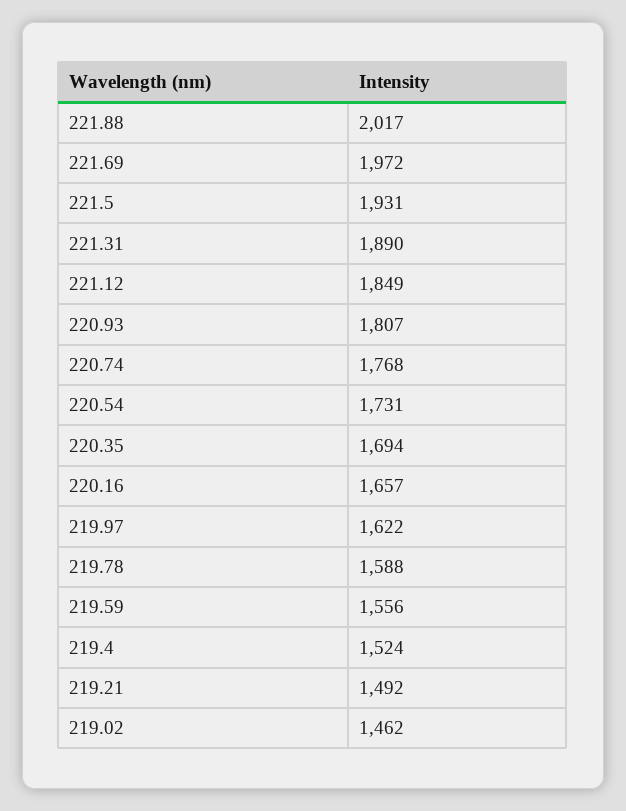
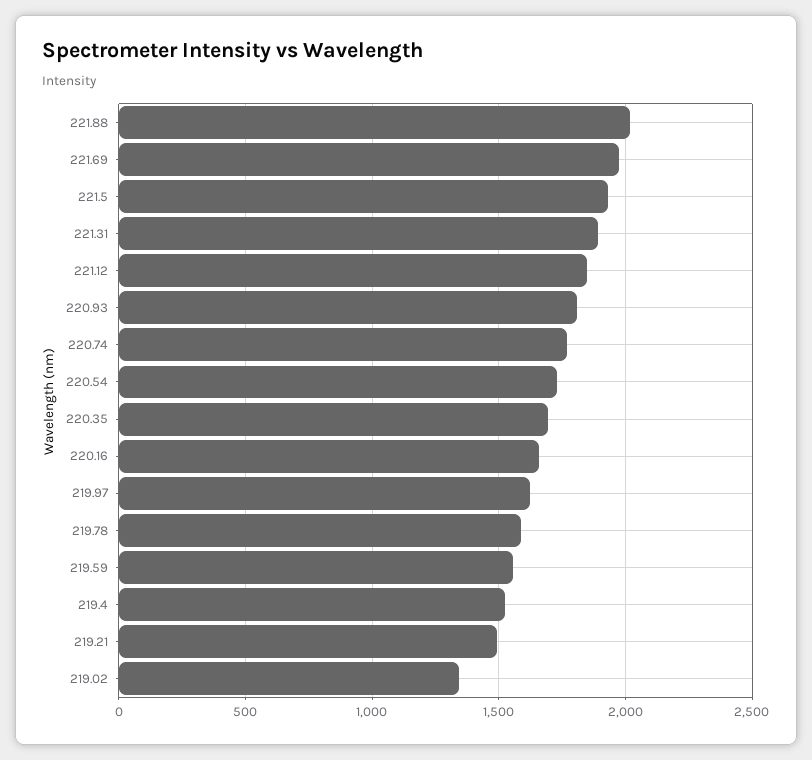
  {
    "221.88": 2017,
    "221.69": 1972,
    "221.5": 1931,
    "221.31": 1890,
    "221.12": 1849,
    "220.93": 1807,
    "220.74": 1768,
    "220.54": 1731,
    "220.35": 1694,
    "220.16": 1657,
    "219.97": 1622,
    "219.78": 1588,
    "219.59": 1556,
    "219.4": 1524,
    "219.21": 1492,
-   "219.02": 1462
+   "219.02": 1350
  }

